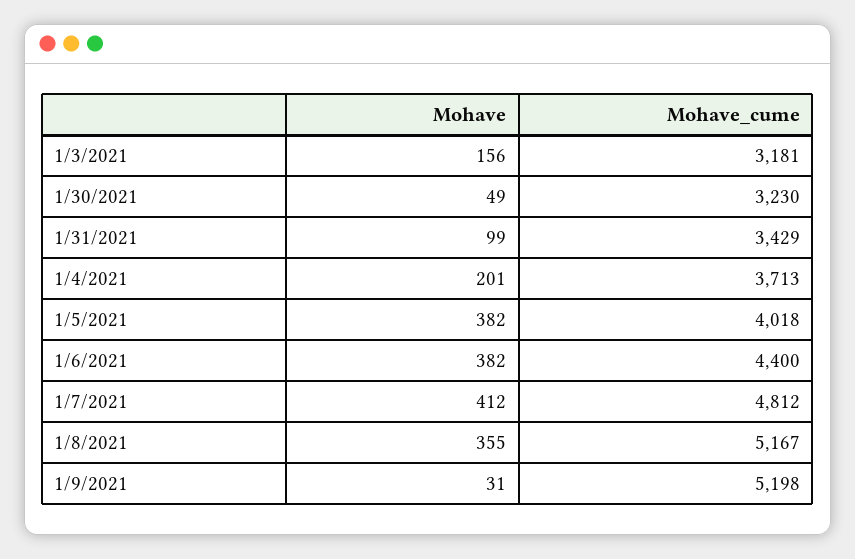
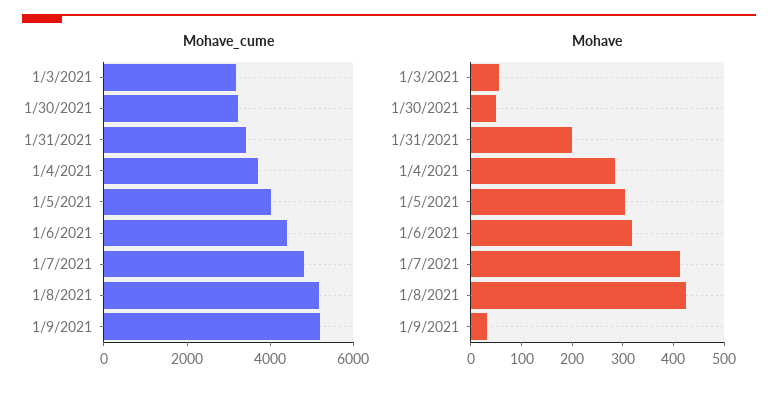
  {
    "Mohave": {
-     "1/3/2021": 156,
+     "1/3/2021": 60,
      "1/30/2021": 49,
-     "1/31/2021": 99,
+     "1/31/2021": 200,
-     "1/4/2021": 201,
+     "1/4/2021": 280,
-     "1/5/2021": 382,
+     "1/5/2021": 300,
-     "1/6/2021": 382,
+     "1/6/2021": 320,
      "1/7/2021": 412,
-     "1/8/2021": 355,
+     "1/8/2021": 420,
      "1/9/2021": 31
    },
    "Mohave_cume": {
      "1/3/2021": 3181,
      "1/30/2021": 3230,
      "1/31/2021": 3429,
      "1/4/2021": 3713,
      "1/5/2021": 4018,
      "1/6/2021": 4400,
      "1/7/2021": 4812,
      "1/8/2021": 5167,
      "1/9/2021": 5198
    }
  }

